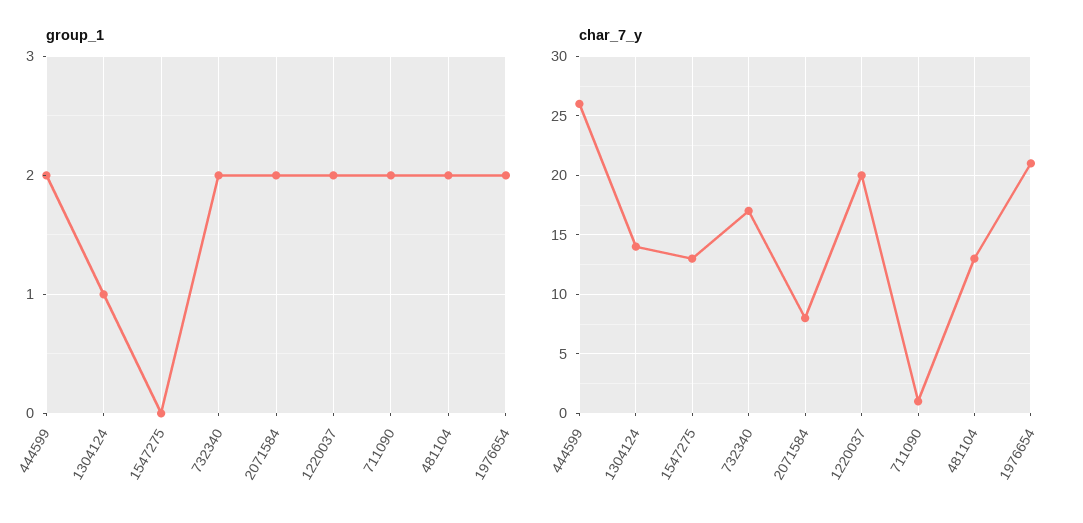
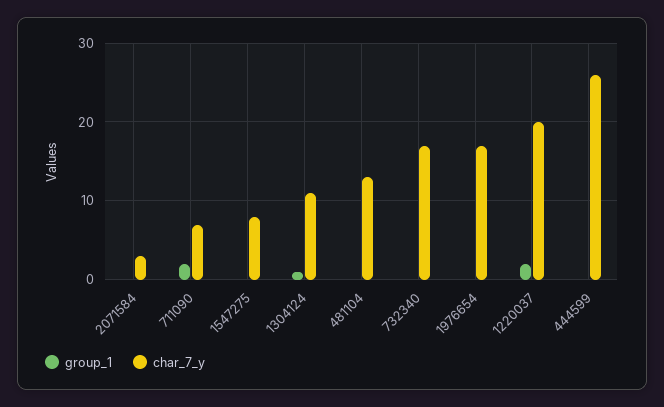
  {
    "group_1": {
-     "444599": 2,
+     "444599": 0,
      "1304124": 1,
      "1547275": 0,
-     "732340": 2,
+     "732340": 0,
-     "2071584": 2,
+     "2071584": 0,
      "1220037": 2,
      "711090": 2,
-     "481104": 2,
+     "481104": 0,
-     "1976654": 2
+     "1976654": 0
    },
    "char_7_y": {
      "444599": 26,
-     "1304124": 14,
+     "1304124": 11,
-     "1547275": 13,
+     "1547275": 8,
      "732340": 17,
-     "2071584": 8,
+     "2071584": 3,
      "1220037": 20,
-     "711090": 1,
+     "711090": 7,
      "481104": 13,
-     "1976654": 21
+     "1976654": 17
    }
  }

